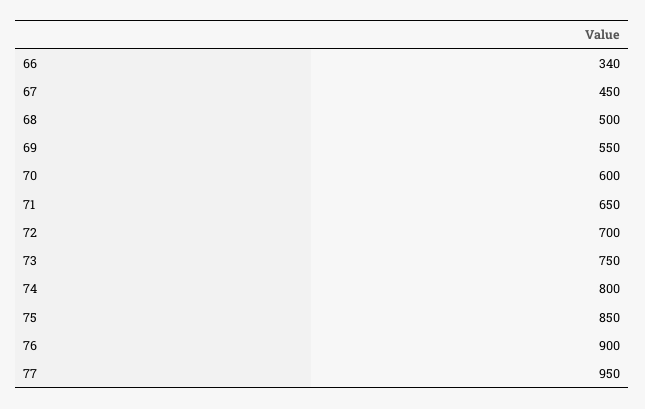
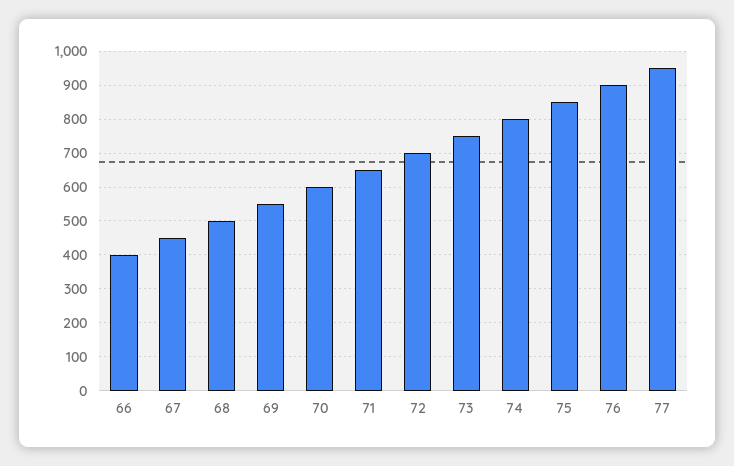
  {
-   "66": 340,
+   "66": 400,
    "67": 450,
    "68": 500,
    "69": 550,
    "70": 600,
    "71": 650,
    "72": 700,
    "73": 750,
    "74": 800,
    "75": 850,
    "76": 900,
    "77": 950
  }

